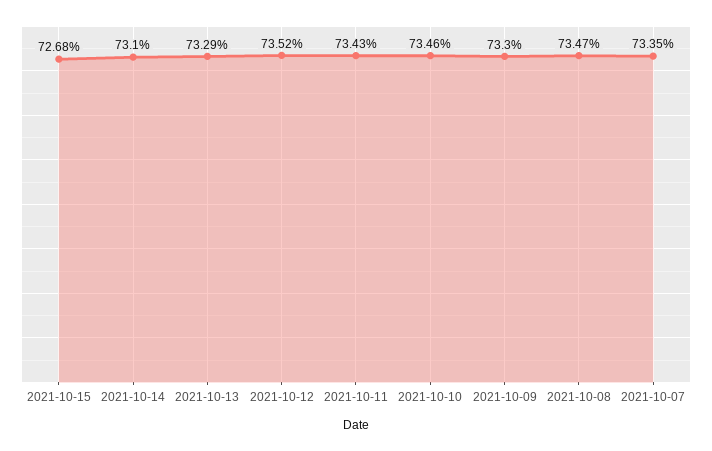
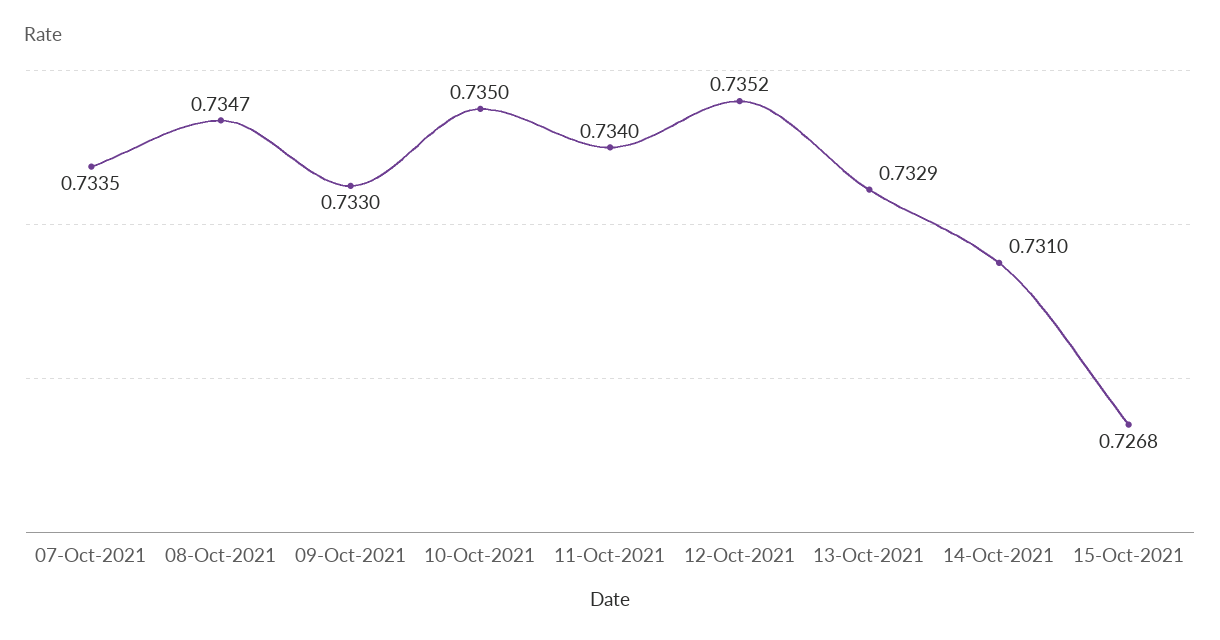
  {
    "2021-10-15": 0.7268,
    "2021-10-14": 0.731,
    "2021-10-13": 0.7329,
    "2021-10-12": 0.7352,
-   "2021-10-11": 0.7343,
+   "2021-10-11": 0.734,
-   "2021-10-10": 0.7346,
+   "2021-10-10": 0.735,
    "2021-10-09": 0.733,
    "2021-10-08": 0.7347,
    "2021-10-07": 0.7335
  }

